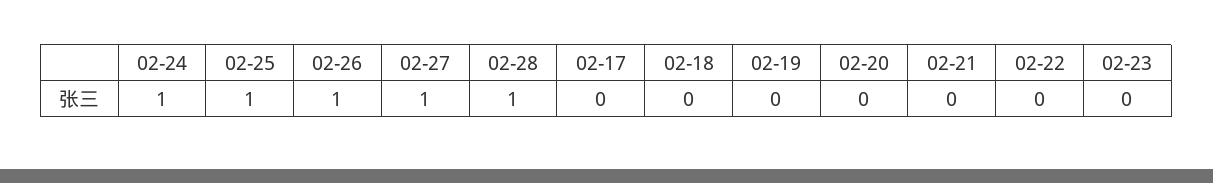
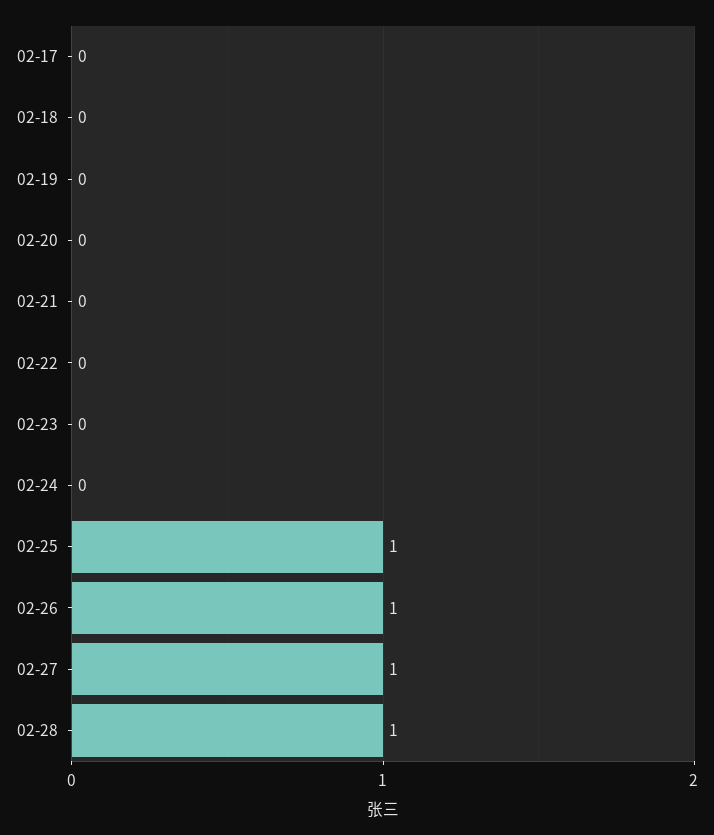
  {
-   "02-24": 1,
+   "02-24": 0,
    "02-25": 1,
    "02-26": 1,
    "02-27": 1,
    "02-28": 1,
    "02-17": 0,
    "02-18": 0,
    "02-19": 0,
    "02-20": 0,
    "02-21": 0,
    "02-22": 0,
    "02-23": 0
  }

